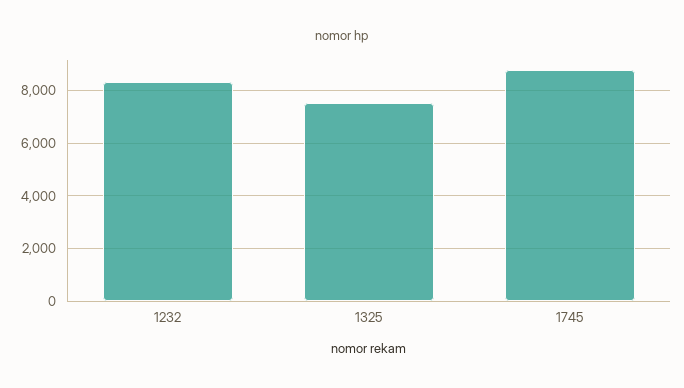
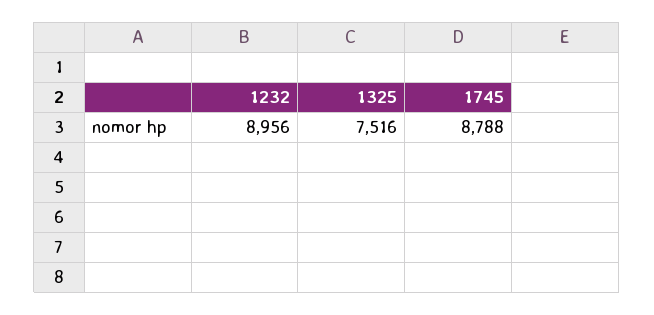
  {
-   "1232": 8250,
+   "1232": 8956,
    "1325": 7516,
    "1745": 8788
  }

